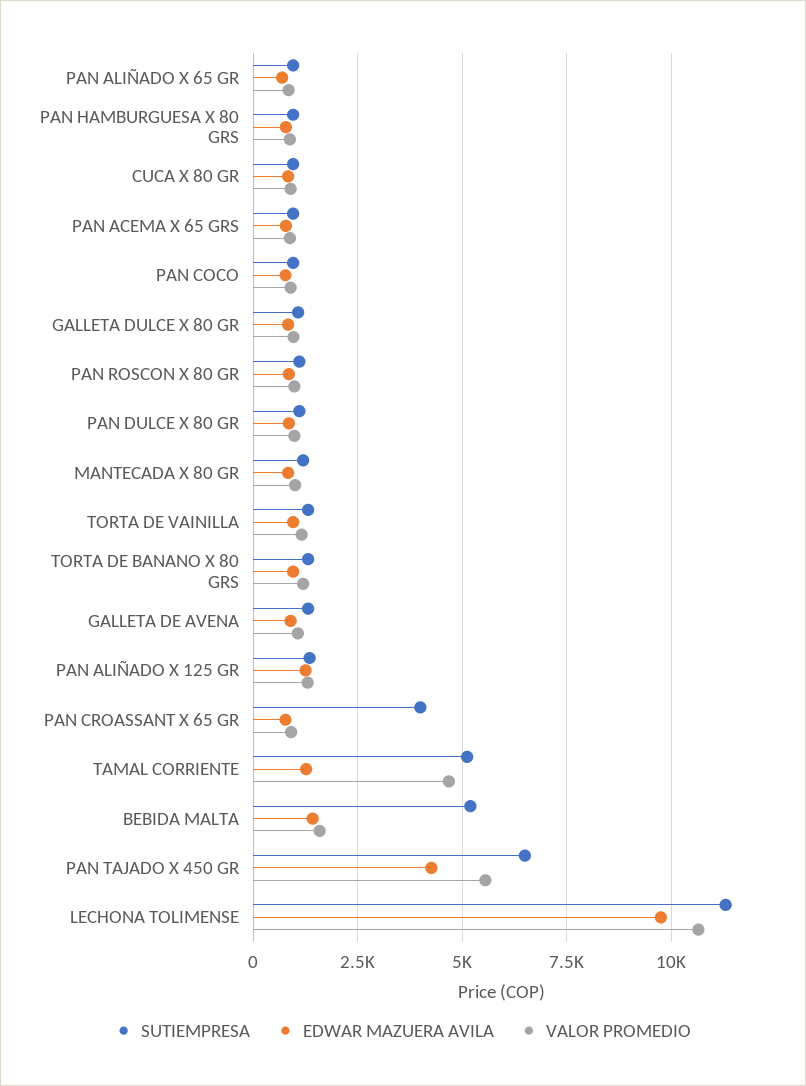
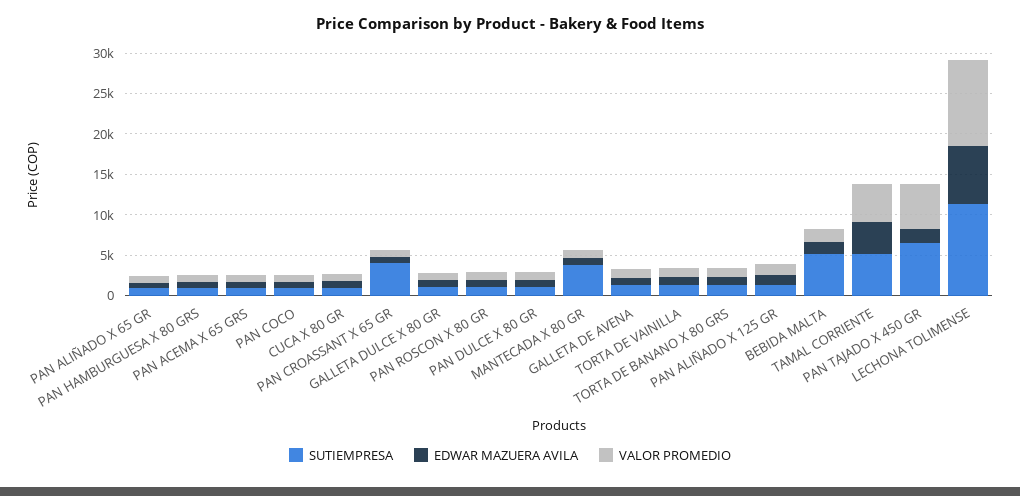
  {
    "SUTIEMPRESA": {
      "PAN ALIÑADO X 65 GR": 1000,
      "PAN HAMBURGUESA X 80 GRS": 1000,
      "CUCA X 80 GR": 1000,
      "PAN ACEMA X 65 GRS": 1000,
      "PAN COCO": 1000,
      "GALLETA DULCE X 80 GR": 1000,
      "PAN ROSCON X 80 GR": 1000,
      "PAN DULCE X 80 GR": 1000,
-     "MANTECADA X 80 GR": 1250,
+     "MANTECADA X 80 GR": 4000,
      "TORTA DE VAINILLA": 1250,
      "TORTA DE BANANO X 80 GRS": 1250,
      "GALLETA DE AVENA": 1250,
      "PAN ALIÑADO X 125 GR": 1250,
      "PAN CROASSANT X 65 GR": 4000,
      "TAMAL CORRIENTE": 5000,
      "BEBIDA MALTA": 5250,
      "PAN TAJADO X 450 GR": 6500,
      "LECHONA TOLIMENSE": 11250
    },
    "EDWAR MAZUERA AVILA": {
      "PAN ALIÑADO X 65 GR": 750,
      "PAN HAMBURGUESA X 80 GRS": 750,
      "CUCA X 80 GR": 750,
      "PAN ACEMA X 65 GRS": 750,
      "PAN COCO": 750,
      "GALLETA DULCE X 80 GR": 750,
      "PAN ROSCON X 80 GR": 750,
      "PAN DULCE X 80 GR": 750,
      "MANTECADA X 80 GR": 750,
      "TORTA DE VAINILLA": 1000,
      "TORTA DE BANANO X 80 GRS": 1000,
      "GALLETA DE AVENA": 1000,
      "PAN ALIÑADO X 125 GR": 1250,
      "PAN CROASSANT X 65 GR": 750,
-     "TAMAL CORRIENTE": 1250,
+     "TAMAL CORRIENTE": 4000,
      "BEBIDA MALTA": 1500,
-     "PAN TAJADO X 450 GR": 4250,
+     "PAN TAJADO X 450 GR": 2000,
-     "LECHONA TOLIMENSE": 9750
+     "LECHONA TOLIMENSE": 7000
    },
    "VALOR PROMEDIO": {
      "PAN ALIÑADO X 65 GR": 750,
      "PAN HAMBURGUESA X 80 GRS": 1000,
      "CUCA X 80 GR": 1000,
      "PAN ACEMA X 65 GRS": 1000,
      "PAN COCO": 1000,
      "GALLETA DULCE X 80 GR": 1000,
      "PAN ROSCON X 80 GR": 1000,
      "PAN DULCE X 80 GR": 1000,
      "MANTECADA X 80 GR": 1000,
      "TORTA DE VAINILLA": 1250,
      "TORTA DE BANANO X 80 GRS": 1250,
      "GALLETA DE AVENA": 1000,
      "PAN ALIÑADO X 125 GR": 1250,
      "PAN CROASSANT X 65 GR": 1000,
      "TAMAL CORRIENTE": 4750,
      "BEBIDA MALTA": 1500,
      "PAN TAJADO X 450 GR": 5500,
      "LECHONA TOLIMENSE": 10750
    }
  }

